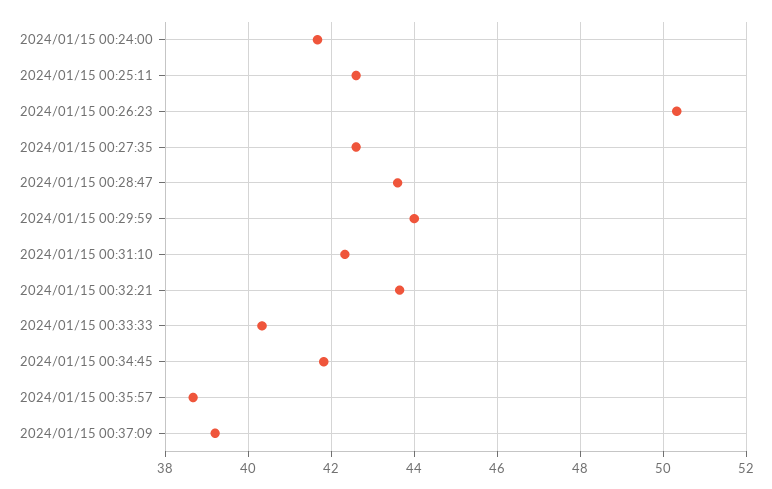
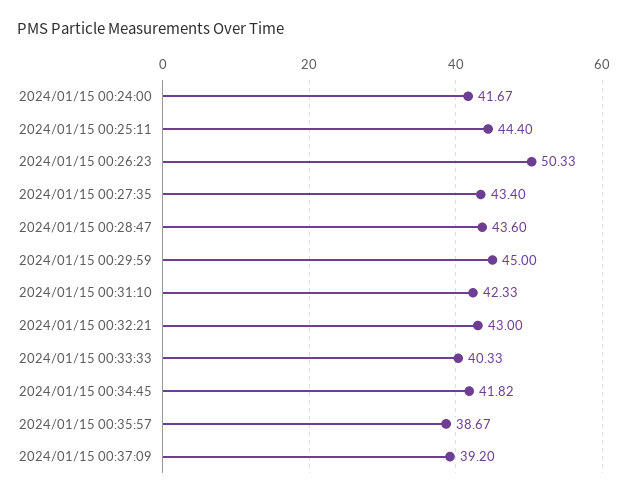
  {
    "2024/01/15 00:24:00": 41.67,
-   "2024/01/15 00:25:11": 42.6,
+   "2024/01/15 00:25:11": 44.4,
    "2024/01/15 00:26:23": 50.33,
-   "2024/01/15 00:27:35": 42.6,
+   "2024/01/15 00:27:35": 43.4,
    "2024/01/15 00:28:47": 43.6,
-   "2024/01/15 00:29:59": 44,
+   "2024/01/15 00:29:59": 45,
    "2024/01/15 00:31:10": 42.33,
-   "2024/01/15 00:32:21": 43.6,
+   "2024/01/15 00:32:21": 43,
    "2024/01/15 00:33:33": 40.33,
    "2024/01/15 00:34:45": 41.82,
    "2024/01/15 00:35:57": 38.67,
    "2024/01/15 00:37:09": 39.2
  }

